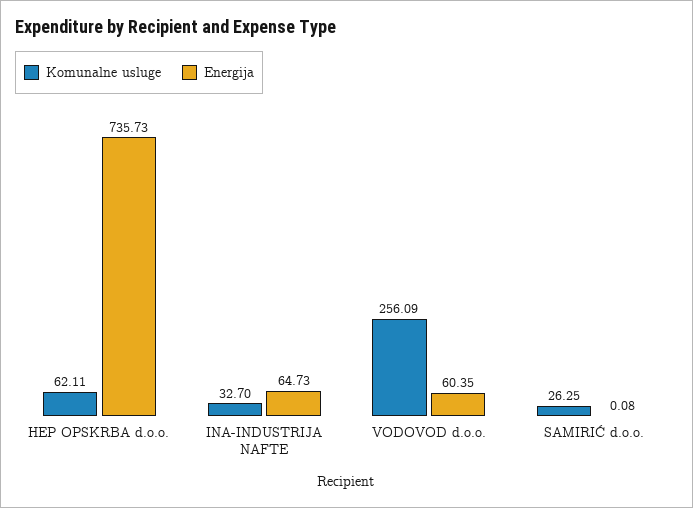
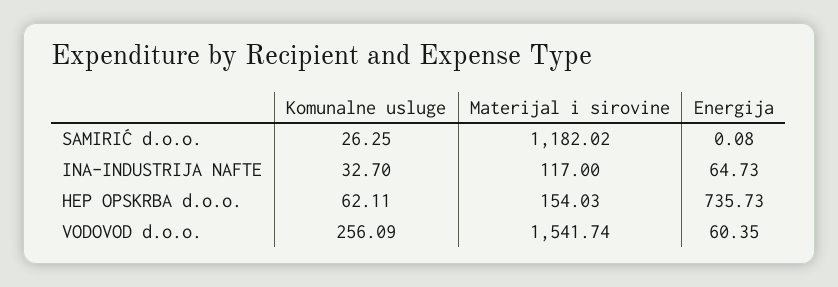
  {
    "Komunalne usluge": {
      "HEP OPSKRBA d.o.o.": 62.11,
      "INA-INDUSTRIJA NAFTE": 32.7,
      "VODOVOD d.o.o.": 256.09,
      "SAMIRIĆ d.o.o.": 26.25
    },
    "Energija": {
      "HEP OPSKRBA d.o.o.": 735.73,
      "INA-INDUSTRIJA NAFTE": 64.73,
      "VODOVOD d.o.o.": 60.35,
      "SAMIRIĆ d.o.o.": 0.08
-   }
+   },
+   "Materijal i sirovine": {
+     "SAMIRIĆ d.o.o.": 1182.02,
+     "INA-INDUSTRIJA NAFTE": 117,
+     "HEP OPSKRBA d.o.o.": 154.03,
+     "VODOVOD d.o.o.": 1541.74
+   }
  }

